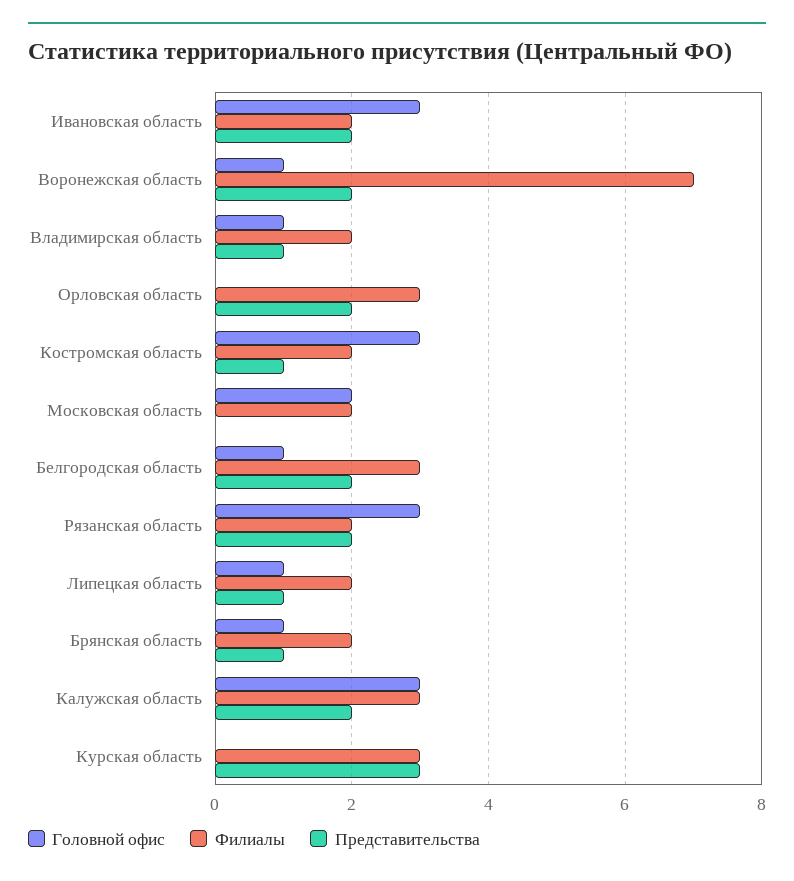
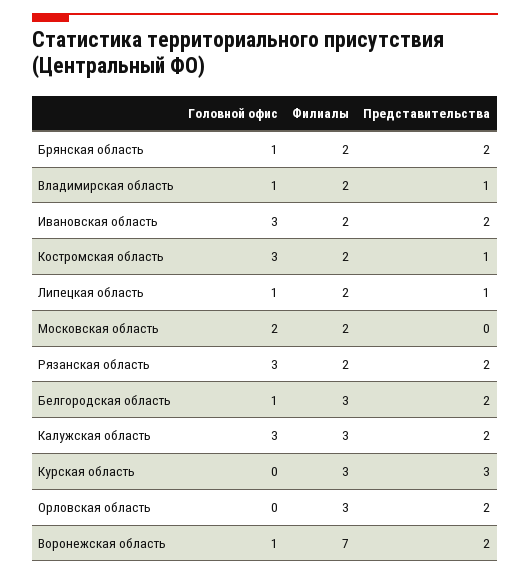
  {
    "Головной офис": {
      "Ивановская область": 3,
      "Воронежская область": 1,
      "Владимирская область": 1,
      "Орловская область": 0,
      "Костромская область": 3,
      "Московская область": 2,
      "Белгородская область": 1,
      "Рязанская область": 3,
      "Липецкая область": 1,
      "Брянская область": 1,
      "Калужская область": 3,
      "Курская область": 0
    },
    "Филиалы": {
      "Ивановская область": 2,
      "Воронежская область": 7,
      "Владимирская область": 2,
      "Орловская область": 3,
      "Костромская область": 2,
      "Московская область": 2,
      "Белгородская область": 3,
      "Рязанская область": 2,
      "Липецкая область": 2,
      "Брянская область": 2,
      "Калужская область": 3,
      "Курская область": 3
    },
    "Представительства": {
      "Ивановская область": 2,
      "Воронежская область": 2,
      "Владимирская область": 1,
      "Орловская область": 2,
      "Костромская область": 1,
      "Московская область": 0,
      "Белгородская область": 2,
      "Рязанская область": 2,
      "Липецкая область": 1,
-     "Брянская область": 1,
+     "Брянская область": 2,
      "Калужская область": 2,
      "Курская область": 3
    }
  }

